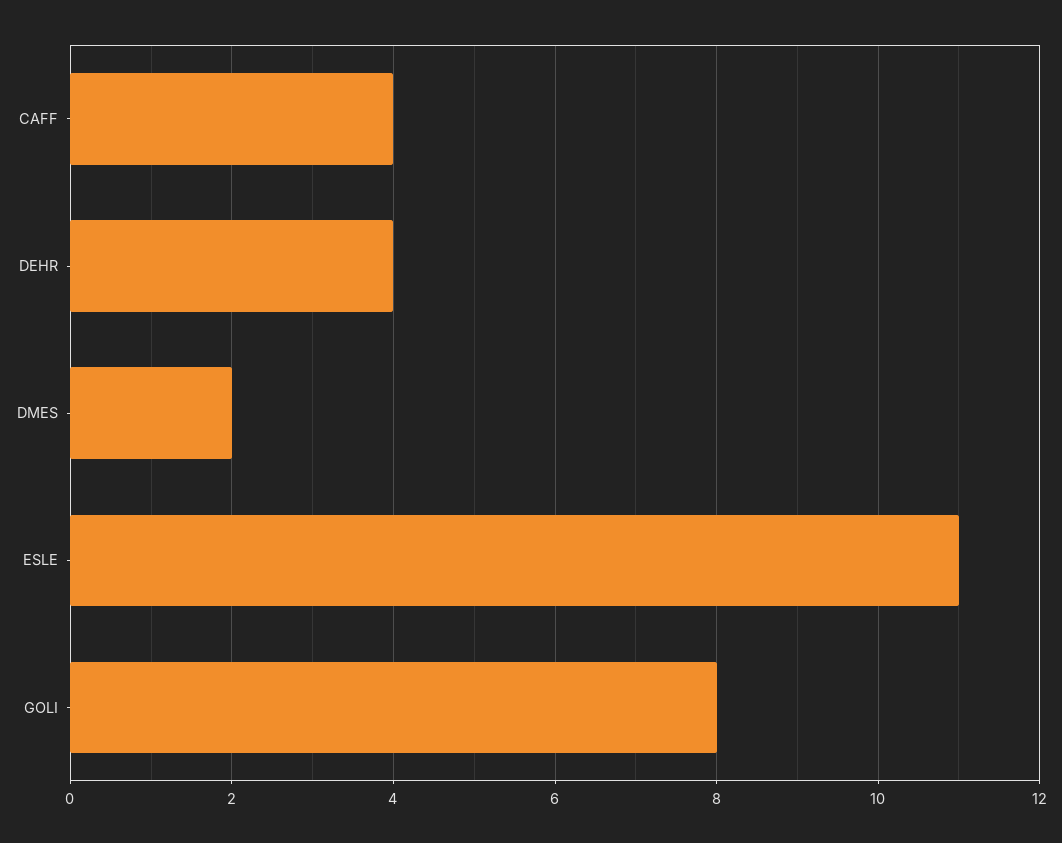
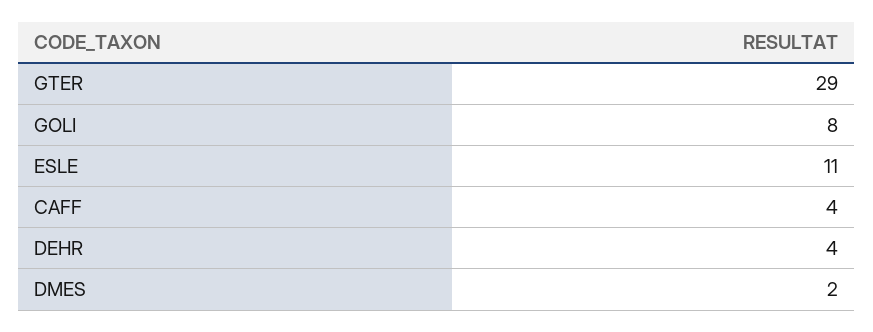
  {
    "CAFF": 4,
    "DEHR": 4,
    "DMES": 2,
    "ESLE": 11,
-   "GOLI": 8
+   "GOLI": 8,
+   "GTER": 29
  }

